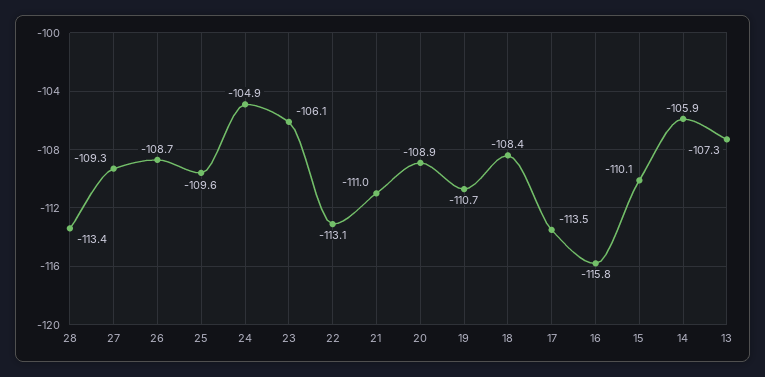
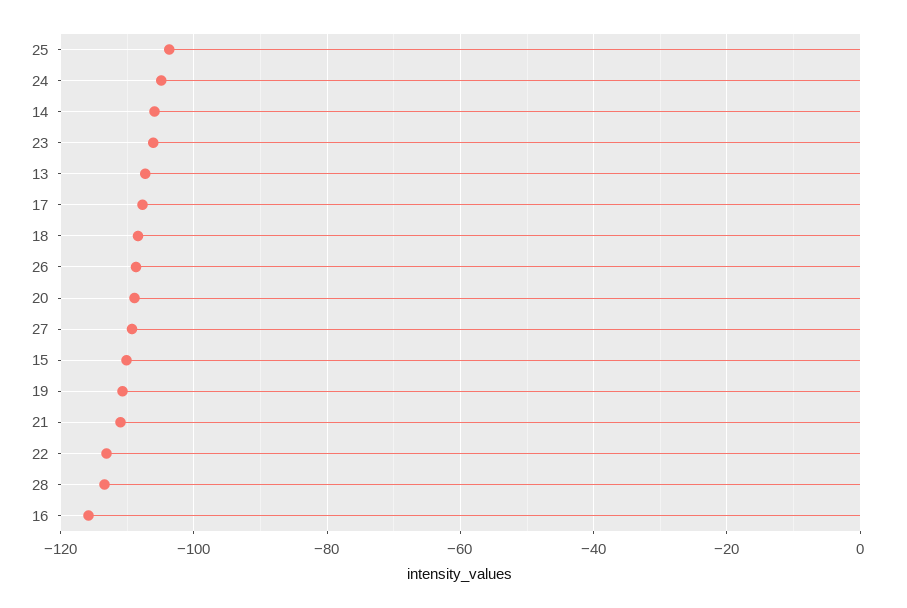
  {
    "28": -113.4,
    "27": -109.3,
    "26": -108.7,
-   "25": -109.6,
+   "25": -104,
    "24": -104.9,
    "23": -106.1,
    "22": -113.1,
    "21": -111,
    "20": -108.9,
    "19": -110.7,
    "18": -108.4,
-   "17": -113.5,
+   "17": -108,
    "16": -115.8,
    "15": -110.1,
    "14": -105.9,
    "13": -107.3
  }

